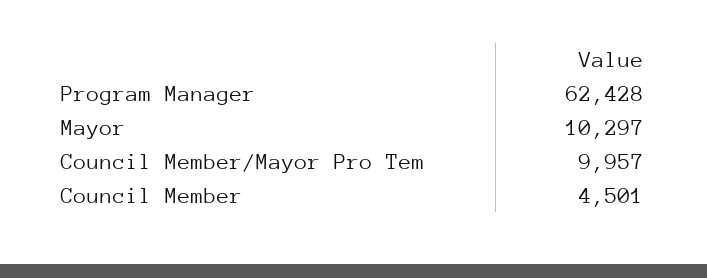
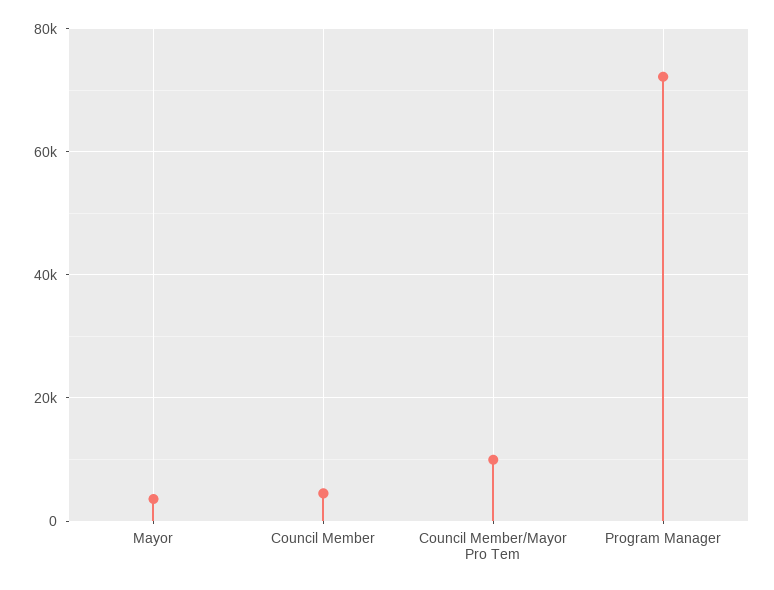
  {
-   "Program Manager": 62428,
+   "Program Manager": 72000,
-   "Mayor": 10297,
+   "Mayor": 4000,
    "Council Member/Mayor Pro Tem": 9957,
    "Council Member": 4501
  }

